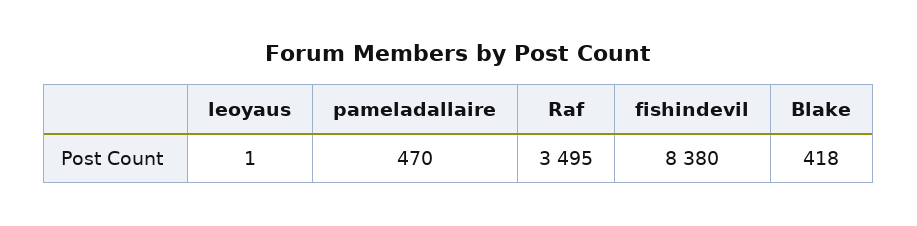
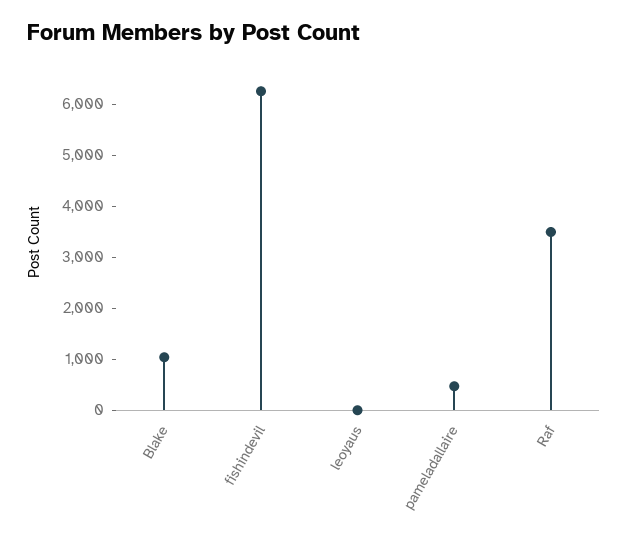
  {
    "leoyaus": 1,
    "pameladallaire": 470,
    "Raf": 3495,
-   "fishindevil": 8380,
+   "fishindevil": 6200,
-   "Blake": 418
+   "Blake": 1000
  }

